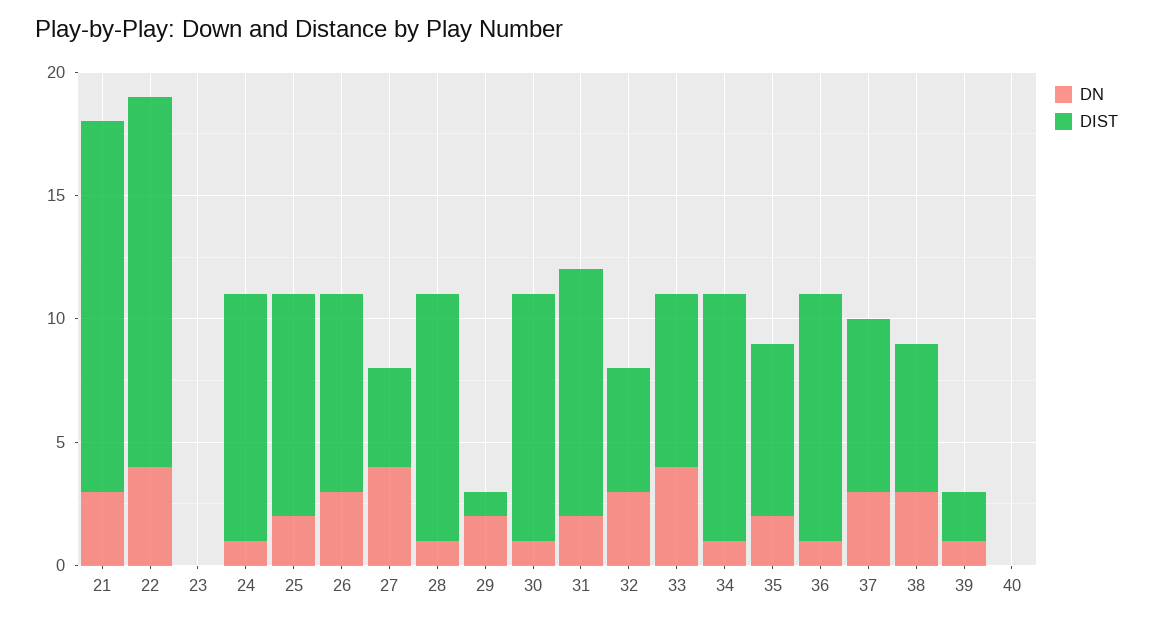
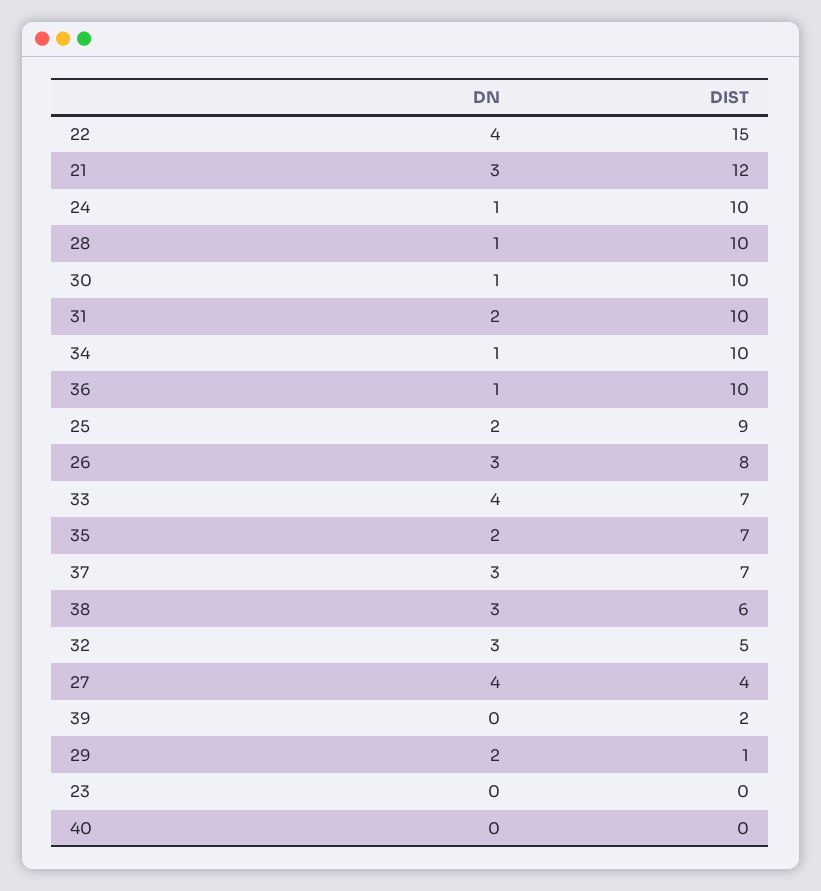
  {
    "DN": {
      "21": 3,
      "22": 4,
      "23": 0,
      "24": 1,
      "25": 2,
      "26": 3,
      "27": 4,
      "28": 1,
      "29": 2,
      "30": 1,
      "31": 2,
      "32": 3,
      "33": 4,
      "34": 1,
      "35": 2,
      "36": 1,
      "37": 3,
      "38": 3,
-     "39": 1,
+     "39": 0,
      "40": 0
    },
    "DIST": {
-     "21": 15,
+     "21": 12,
      "22": 15,
      "23": 0,
      "24": 10,
      "25": 9,
      "26": 8,
      "27": 4,
      "28": 10,
      "29": 1,
      "30": 10,
      "31": 10,
      "32": 5,
      "33": 7,
      "34": 10,
      "35": 7,
      "36": 10,
      "37": 7,
      "38": 6,
      "39": 2,
      "40": 0
    }
  }

